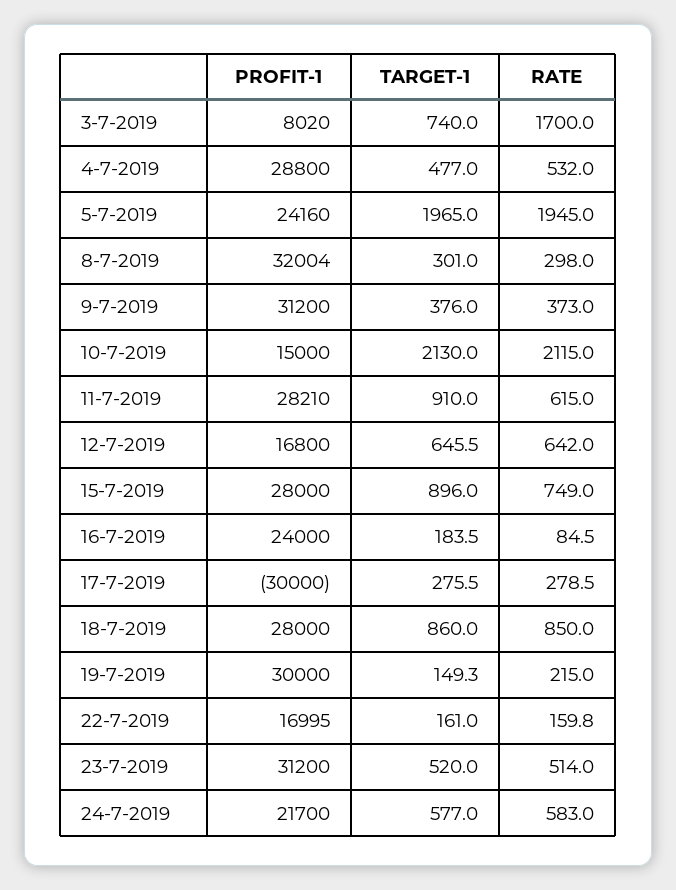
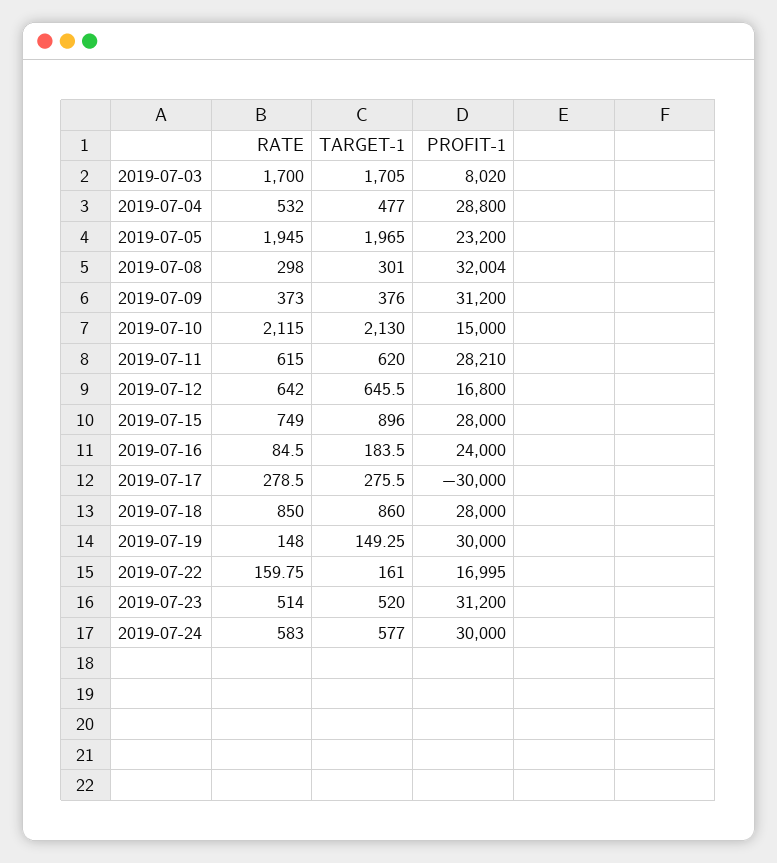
  {
    "PROFIT-1": {
      "3-7-2019": 8020,
      "4-7-2019": 28800,
-     "5-7-2019": 24160,
+     "5-7-2019": 23200,
      "8-7-2019": 32004,
      "9-7-2019": 31200,
      "10-7-2019": 15000,
      "11-7-2019": 28210,
      "12-7-2019": 16800,
      "15-7-2019": 28000,
      "16-7-2019": 24000,
      "17-7-2019": -30000,
      "18-7-2019": 28000,
      "19-7-2019": 30000,
      "22-7-2019": 16995,
      "23-7-2019": 31200,
-     "24-7-2019": 21700
+     "24-7-2019": 30000
    },
    "TARGET-1": {
-     "3-7-2019": 740,
+     "3-7-2019": 1705,
      "4-7-2019": 477,
      "5-7-2019": 1965,
      "8-7-2019": 301,
      "9-7-2019": 376,
      "10-7-2019": 2130,
-     "11-7-2019": 910,
+     "11-7-2019": 620,
      "12-7-2019": 645.5,
      "15-7-2019": 896,
      "16-7-2019": 183.5,
      "17-7-2019": 275.5,
      "18-7-2019": 860,
      "19-7-2019": 149.25,
      "22-7-2019": 161,
      "23-7-2019": 520,
      "24-7-2019": 577
    },
    "RATE": {
      "3-7-2019": 1700,
      "4-7-2019": 532,
      "5-7-2019": 1945,
      "8-7-2019": 298,
      "9-7-2019": 373,
      "10-7-2019": 2115,
      "11-7-2019": 615,
      "12-7-2019": 642,
      "15-7-2019": 749,
      "16-7-2019": 84.5,
      "17-7-2019": 278.5,
      "18-7-2019": 850,
-     "19-7-2019": 215,
+     "19-7-2019": 148,
      "22-7-2019": 159.75,
      "23-7-2019": 514,
      "24-7-2019": 583
    }
  }

